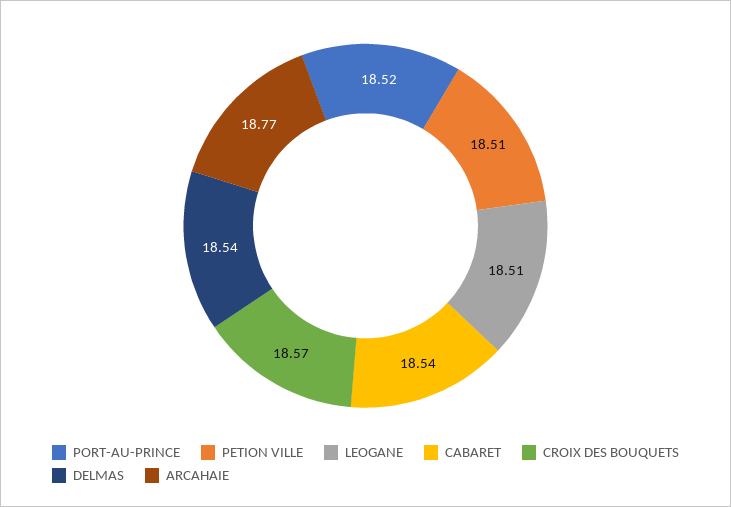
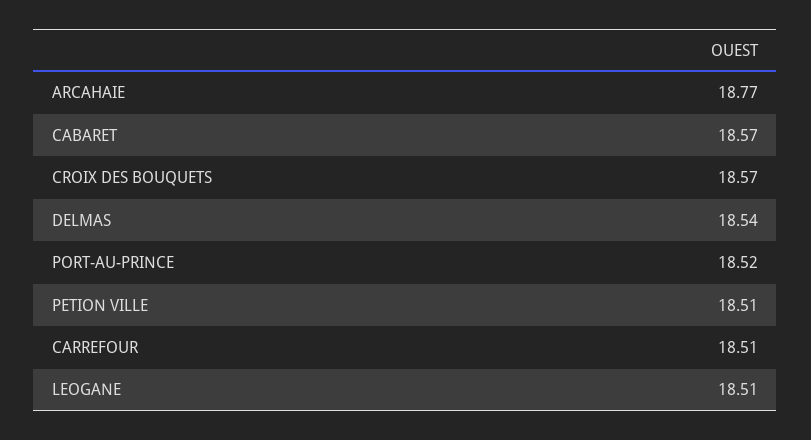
  {
    "PORT-AU-PRINCE": 18.52,
    "PETION VILLE": 18.51,
    "LEOGANE": 18.51,
-   "CABARET": 18.54,
+   "CABARET": 18.57,
    "CROIX DES BOUQUETS": 18.57,
    "DELMAS": 18.54,
-   "ARCAHAIE": 18.77
+   "ARCAHAIE": 18.77,
+   "CARREFOUR": 18.51
  }

